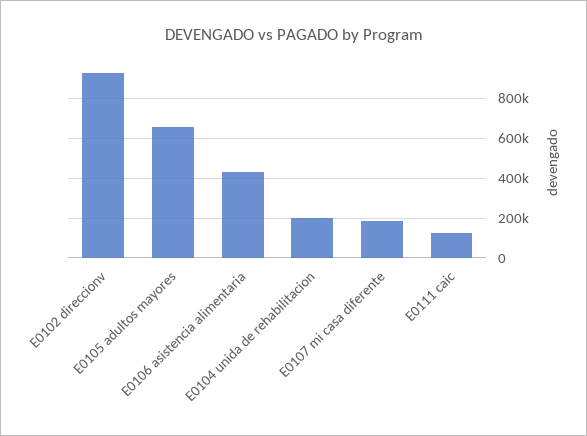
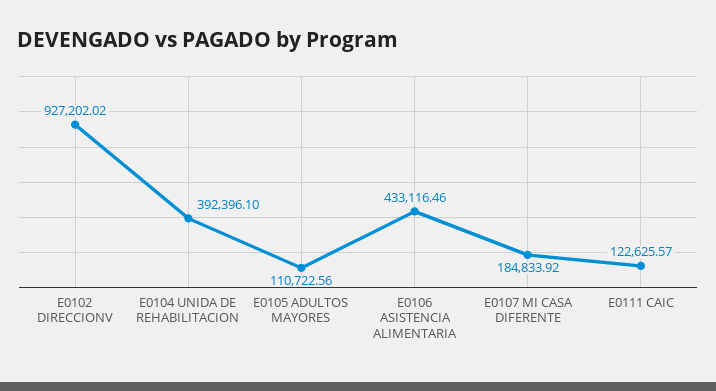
  {
    "E0102 direccionv": 927202.02,
-   "E0105 adultos mayores": 650000,
+   "E0105 adultos mayores": 110722.56,
    "E0106 asistencia alimentaria": 433116.46,
-   "E0104 unida de rehabilitacion": 200000,
+   "E0104 unida de rehabilitacion": 392396.1,
    "E0107 mi casa diferente": 184833.92,
    "E0111 caic": 122625.57
  }

